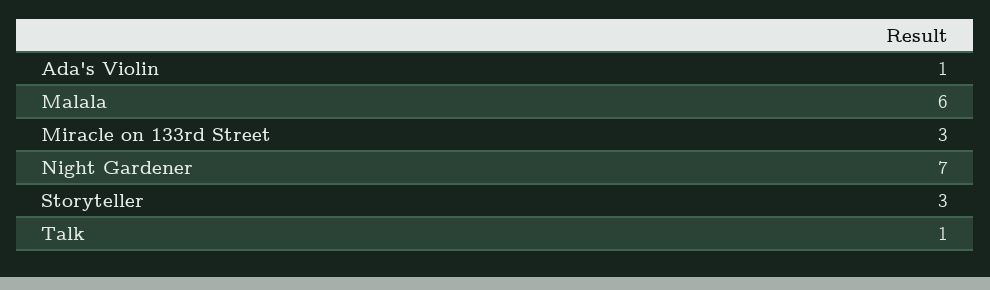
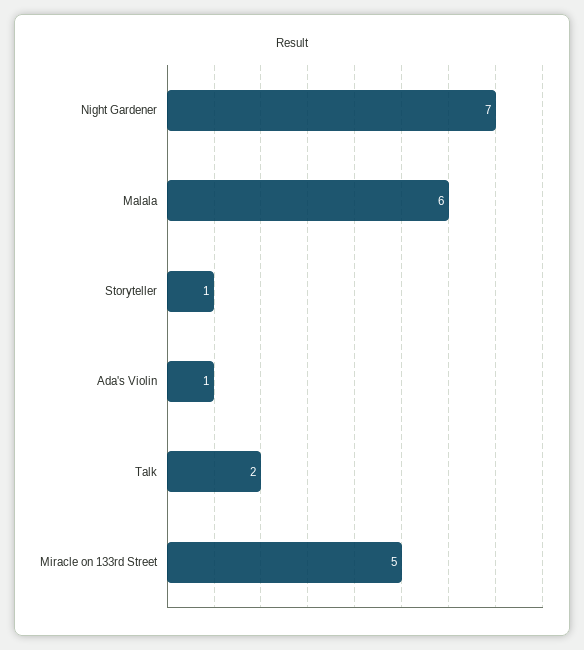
  {
    "Ada's Violin": 1,
    "Malala": 6,
-   "Miracle on 133rd Street": 3,
+   "Miracle on 133rd Street": 5,
    "Night Gardener": 7,
-   "Storyteller": 3,
+   "Storyteller": 1,
-   "Talk": 1
+   "Talk": 2
  }

